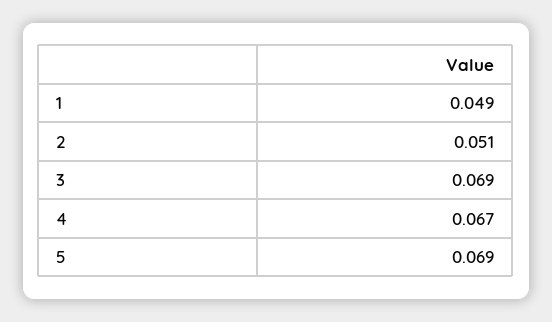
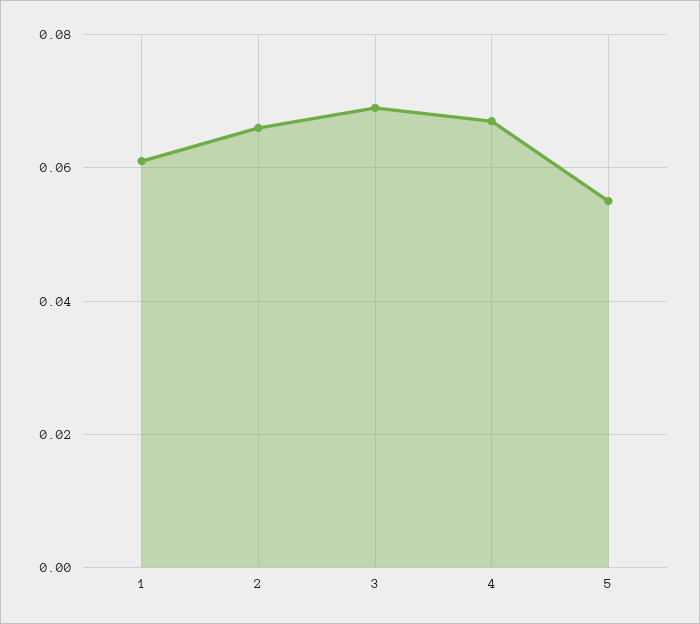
  {
-   "1": 0.049,
+   "1": 0.06,
-   "2": 0.051,
+   "2": 0.065,
    "3": 0.069,
    "4": 0.067,
-   "5": 0.069
+   "5": 0.055
  }

